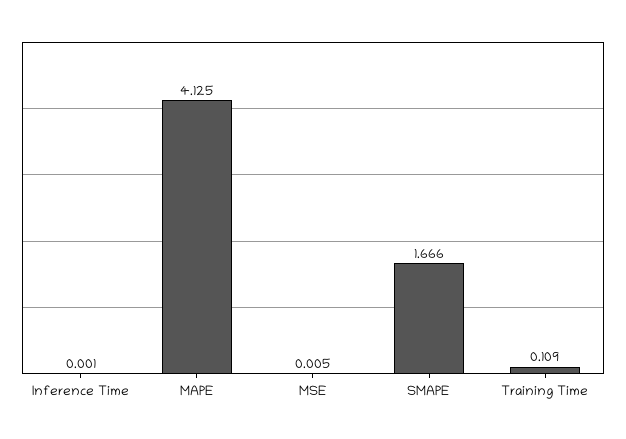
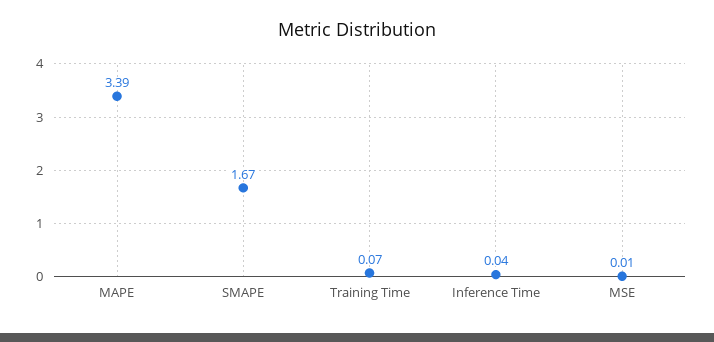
  {
-   "Inference Time": 0.001,
+   "Inference Time": 0.04,
-   "MAPE": 4.125,
+   "MAPE": 3.39,
    "MSE": 0.005,
    "SMAPE": 1.666,
-   "Training Time": 0.109
+   "Training Time": 0.07
  }

